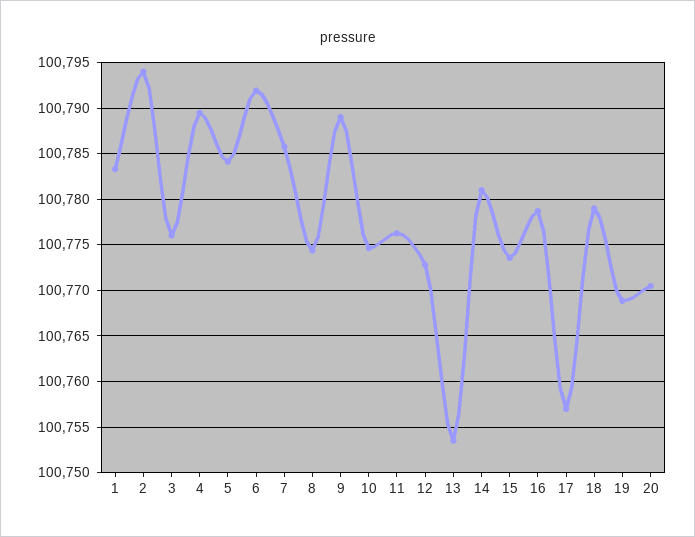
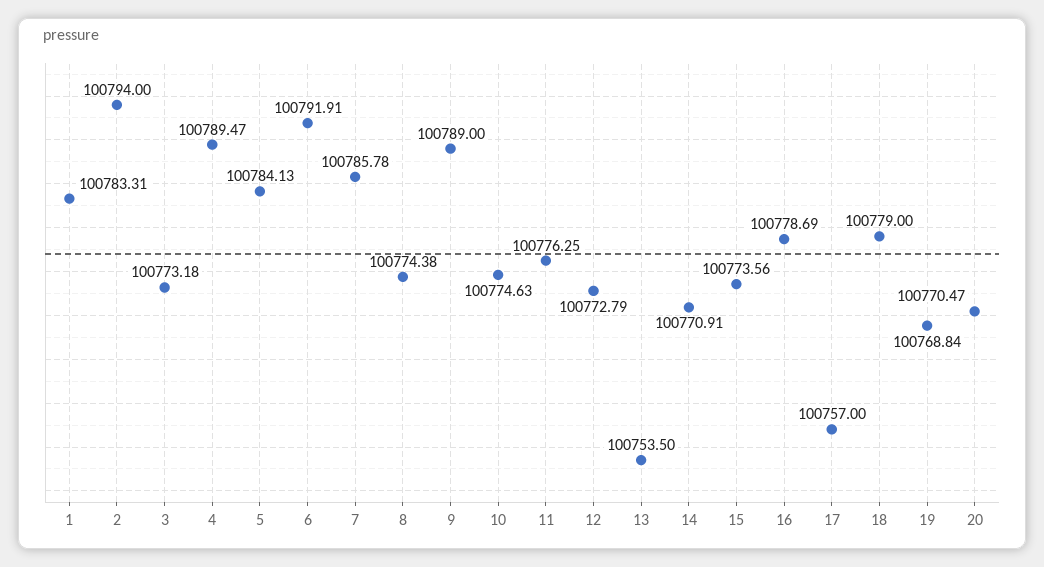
  {
    "1": 100783.31,
    "2": 100794,
-   "3": 100776,
+   "3": 100773.18,
    "4": 100789.47,
    "5": 100784.13,
    "6": 100791.91,
    "7": 100785.78,
    "8": 100774.38,
    "9": 100789,
    "10": 100774.63,
    "11": 100776.25,
    "12": 100772.79,
    "13": 100753.5,
-   "14": 100781,
+   "14": 100770.91,
    "15": 100773.56,
    "16": 100778.69,
    "17": 100757,
    "18": 100779,
    "19": 100768.84,
    "20": 100770.47
  }

